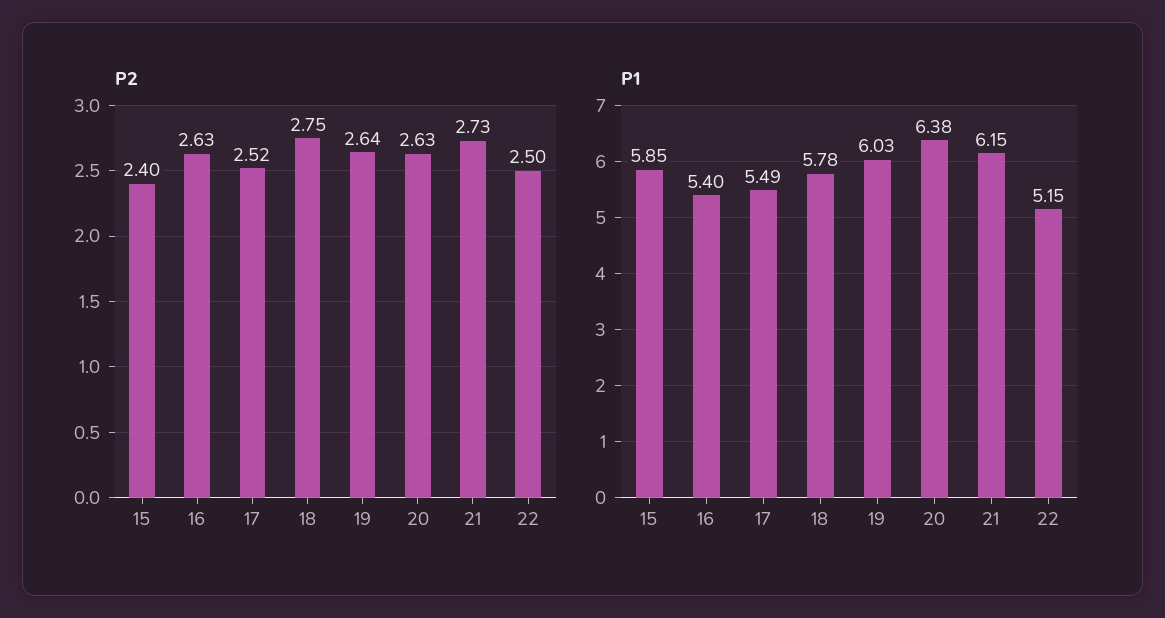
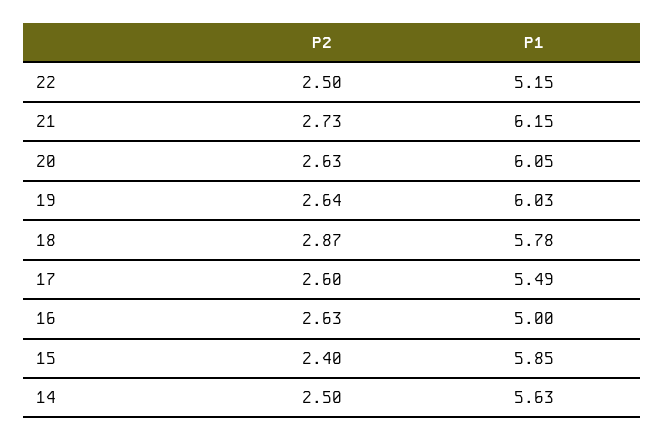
  {
    "P2": {
      "15": 2.4,
      "16": 2.63,
-     "17": 2.52,
+     "17": 2.6,
-     "18": 2.75,
+     "18": 2.87,
      "19": 2.64,
      "20": 2.63,
      "21": 2.73,
-     "22": 2.5
+     "22": 2.5,
+     "14": 2.5
    },
    "P1": {
      "15": 5.85,
-     "16": 5.4,
+     "16": 5,
      "17": 5.49,
      "18": 5.78,
      "19": 6.03,
-     "20": 6.38,
+     "20": 6.05,
      "21": 6.15,
-     "22": 5.15
+     "22": 5.15,
+     "14": 5.63
    }
  }

